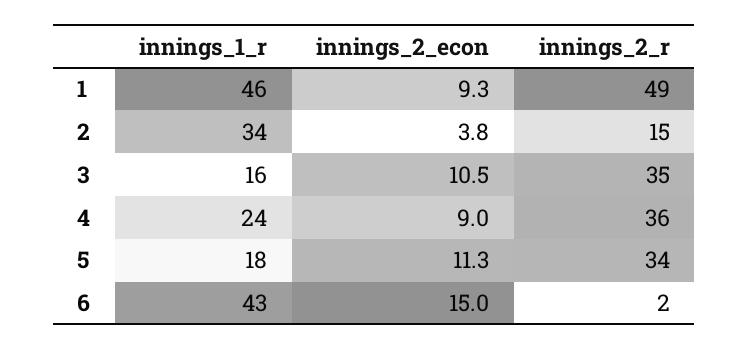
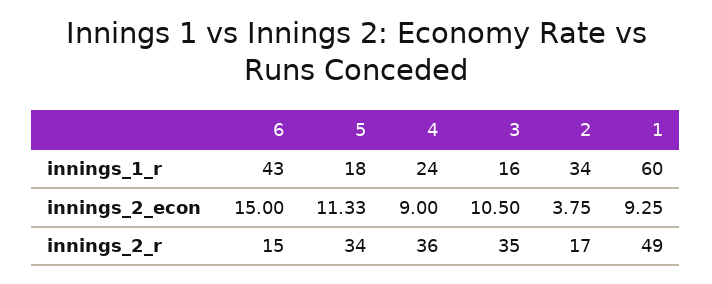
  {
    "innings_1_r": {
-     "1": 46,
+     "1": 60,
      "2": 34,
      "3": 16,
      "4": 24,
      "5": 18,
      "6": 43
    },
    "innings_2_econ": {
      "1": 9.25,
      "2": 3.75,
      "3": 10.5,
      "4": 9,
      "5": 11.33,
      "6": 15
    },
    "innings_2_r": {
      "1": 49,
-     "2": 15,
+     "2": 17,
      "3": 35,
      "4": 36,
      "5": 34,
-     "6": 2
+     "6": 15
    }
  }

